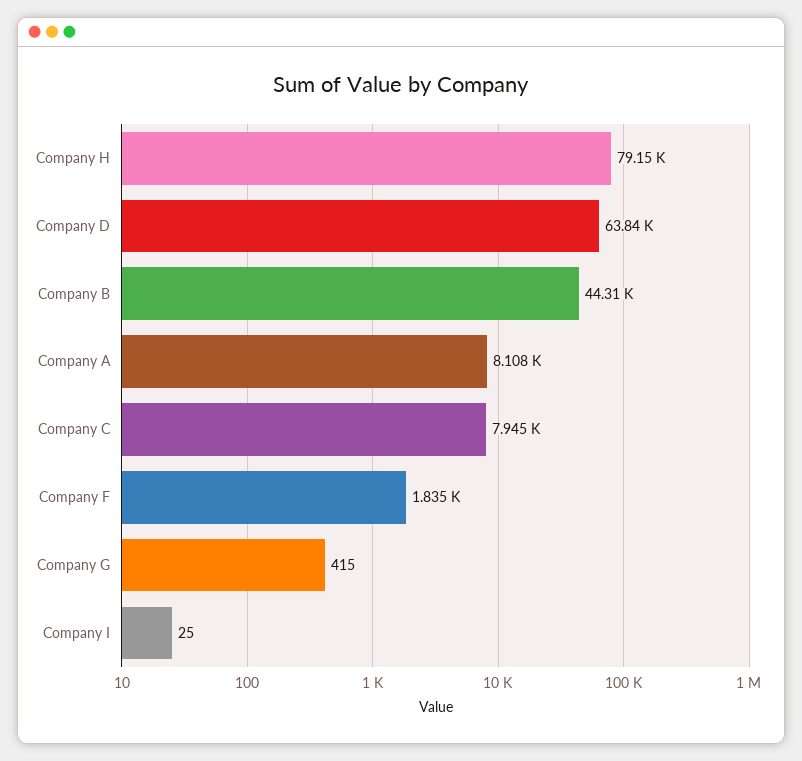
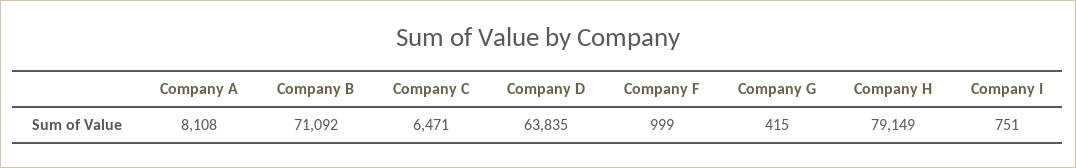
  {
    "Company H": 79149,
    "Company D": 63835,
-   "Company B": 44310,
+   "Company B": 71092,
    "Company A": 8108,
-   "Company C": 7945,
+   "Company C": 6471,
-   "Company F": 1835,
+   "Company F": 999,
    "Company G": 415,
-   "Company I": 25
+   "Company I": 751
  }

